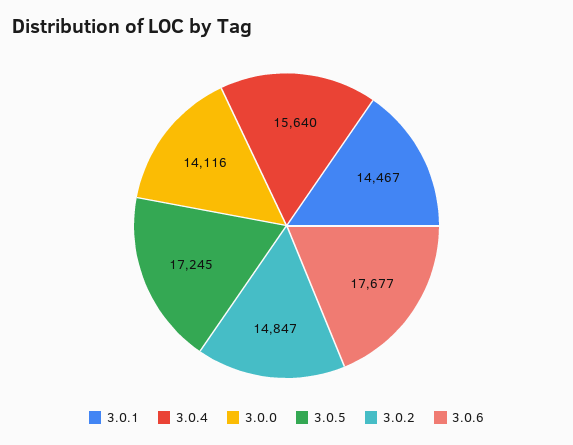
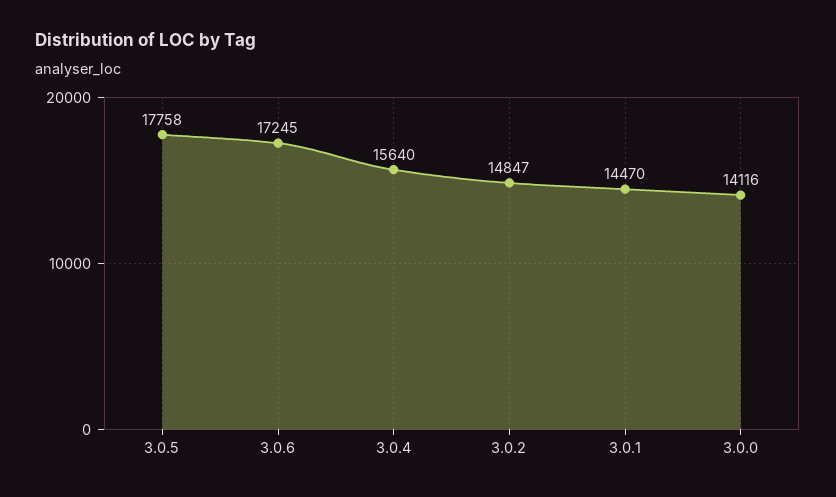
  {
-   "3.0.1": 14467,
+   "3.0.1": 14470,
    "3.0.4": 15640,
    "3.0.0": 14116,
-   "3.0.5": 17245,
+   "3.0.5": 17758,
    "3.0.2": 14847,
-   "3.0.6": 17677
+   "3.0.6": 17245
  }

